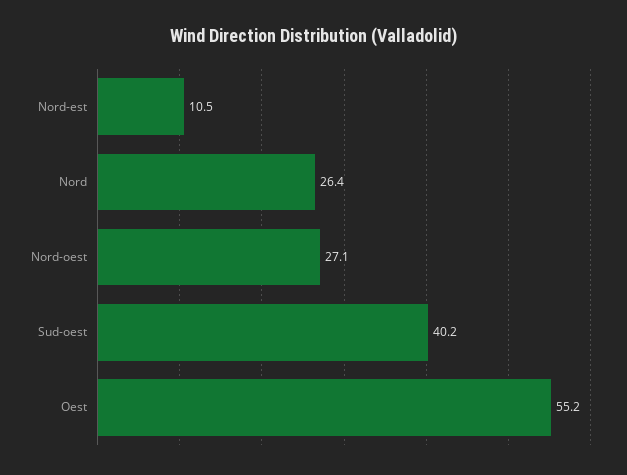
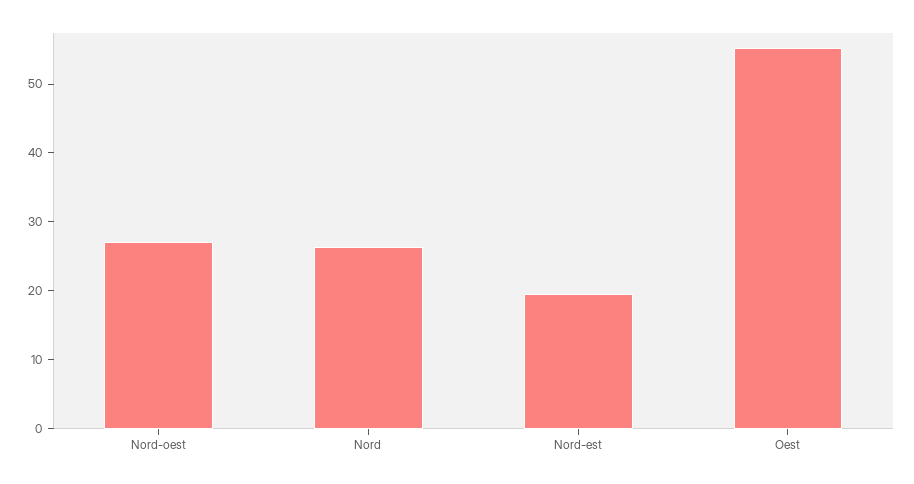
  {
-   "Nord-est": 10.5,
+   "Nord-est": 20,
    "Nord": 26.4,
    "Nord-oest": 27.1,
-   "Sud-oest": 40.2,
    "Oest": 55.2
  }

